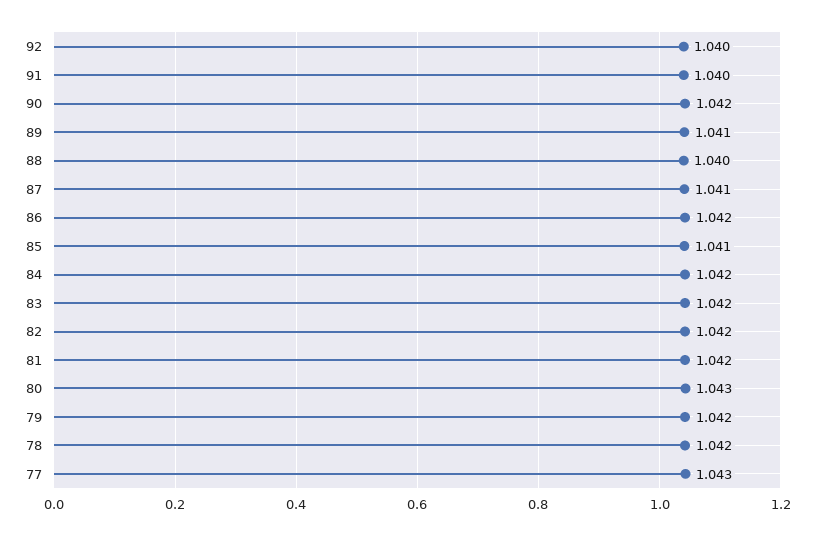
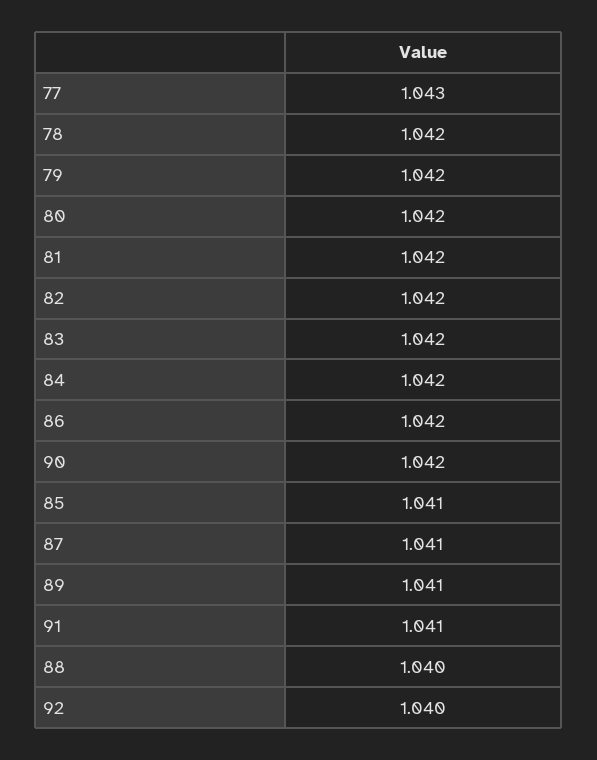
  {
    "92": 1.04,
-   "91": 1.04,
+   "91": 1.041,
    "90": 1.042,
    "89": 1.041,
    "88": 1.04,
    "87": 1.041,
    "86": 1.042,
    "85": 1.041,
    "84": 1.042,
    "83": 1.042,
    "82": 1.042,
    "81": 1.042,
-   "80": 1.043,
+   "80": 1.042,
    "79": 1.042,
    "78": 1.042,
    "77": 1.043
  }

